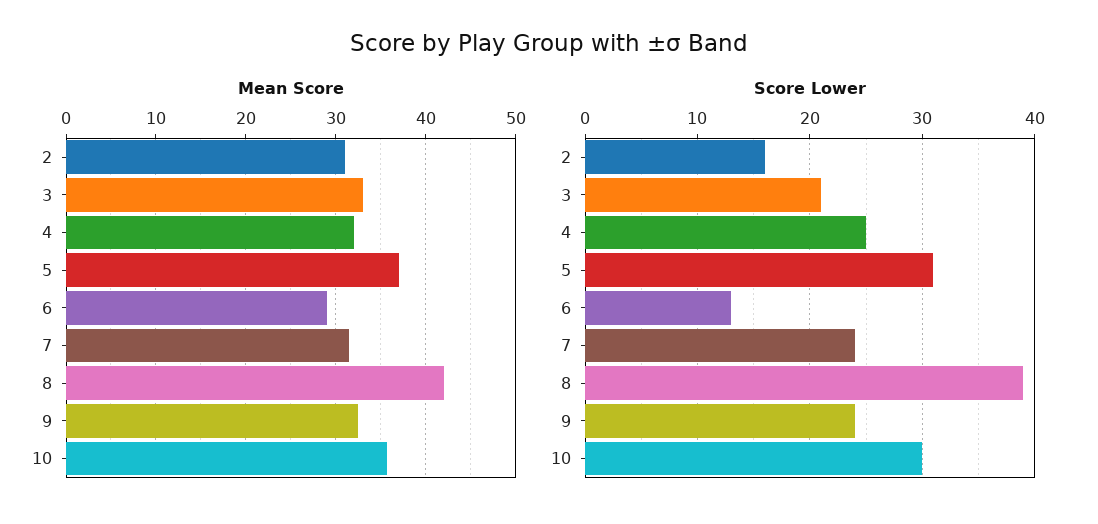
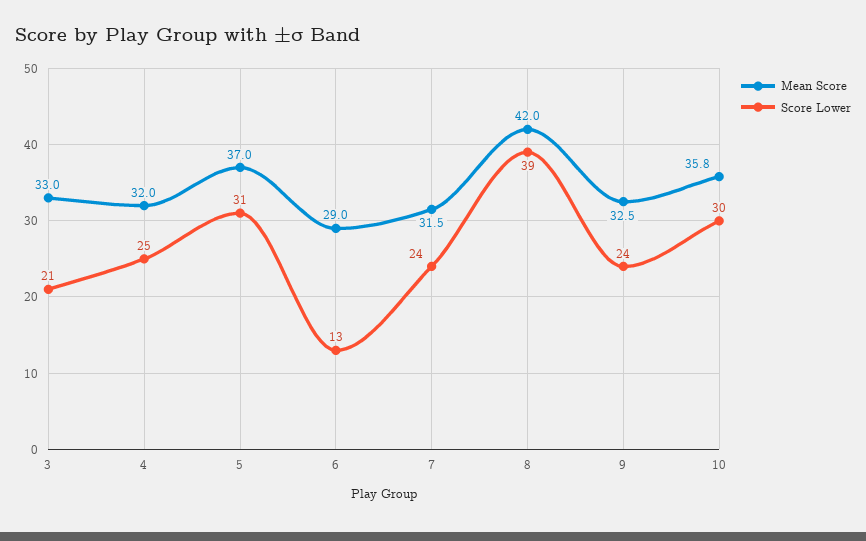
  {
    "Mean Score": {
-     "2": 31,
      "3": 33,
      "4": 32,
      "5": 37,
      "6": 29,
      "7": 31.5,
      "8": 42,
      "9": 32.5,
      "10": 35.8
    },
    "Score Lower": {
-     "2": 16,
      "3": 21,
      "4": 25,
      "5": 31,
      "6": 13,
      "7": 24,
      "8": 39,
      "9": 24,
      "10": 30
    }
  }

